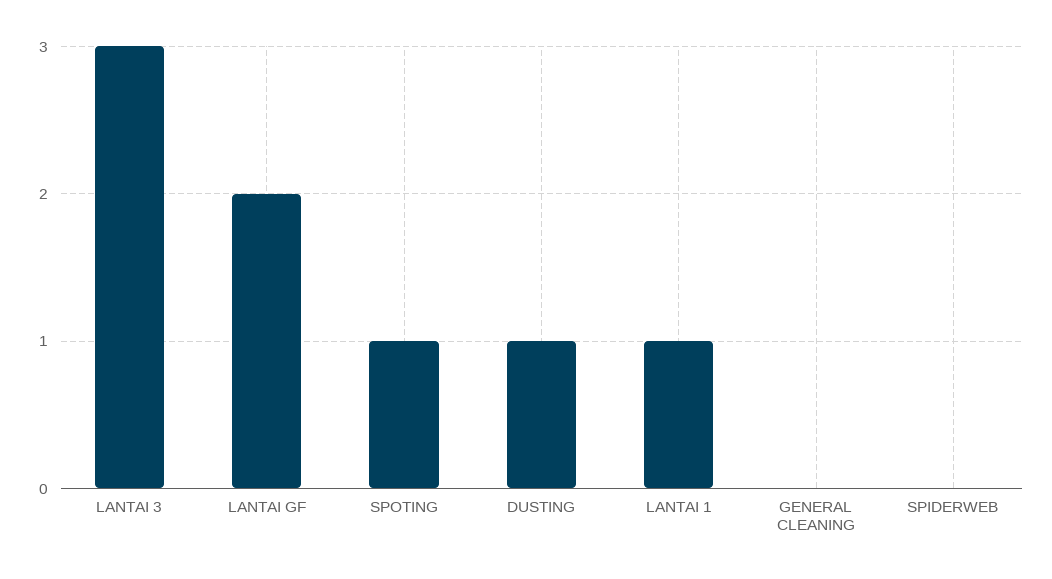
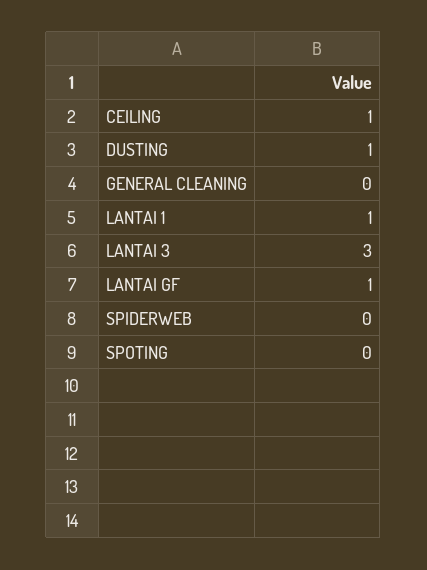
  {
    "LANTAI 3": 3,
-   "LANTAI GF": 2,
+   "LANTAI GF": 1,
-   "SPOTING": 1,
+   "SPOTING": 0,
    "DUSTING": 1,
    "LANTAI 1": 1,
    "GENERAL CLEANING": 0,
-   "SPIDERWEB": 0
+   "SPIDERWEB": 0,
+   "CEILING": 1
  }

